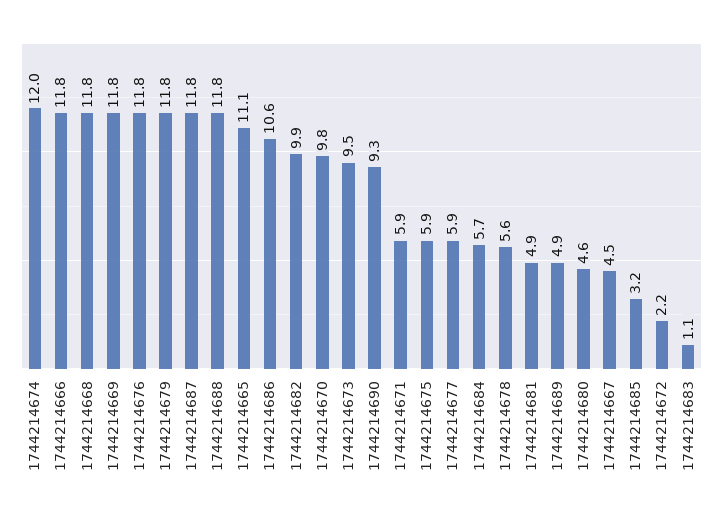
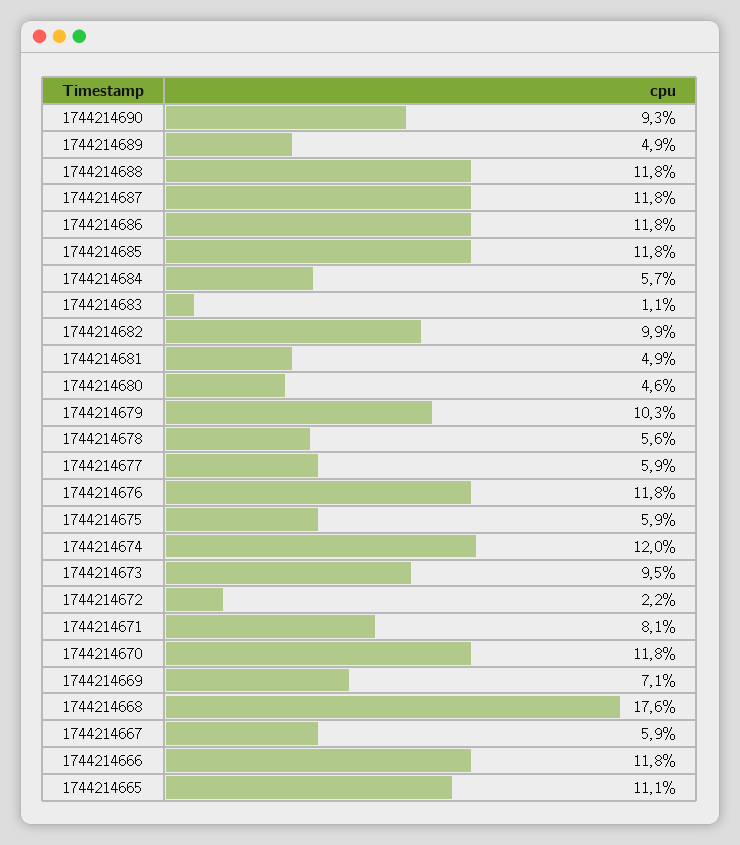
  {
    "1744214674": 12,
    "1744214666": 11.8,
-   "1744214668": 11.8,
+   "1744214668": 17.6,
-   "1744214669": 11.8,
+   "1744214669": 7.1,
    "1744214676": 11.8,
-   "1744214679": 11.8,
+   "1744214679": 10.3,
    "1744214687": 11.8,
    "1744214688": 11.8,
    "1744214665": 11.1,
-   "1744214686": 10.6,
+   "1744214686": 11.8,
    "1744214682": 9.9,
-   "1744214670": 9.8,
+   "1744214670": 11.8,
    "1744214673": 9.5,
    "1744214690": 9.3,
-   "1744214671": 5.9,
+   "1744214671": 8.1,
    "1744214675": 5.9,
    "1744214677": 5.9,
    "1744214684": 5.7,
    "1744214678": 5.6,
    "1744214681": 4.9,
    "1744214689": 4.9,
    "1744214680": 4.6,
-   "1744214667": 4.5,
+   "1744214667": 5.9,
-   "1744214685": 3.2,
+   "1744214685": 11.8,
    "1744214672": 2.2,
    "1744214683": 1.1
  }

